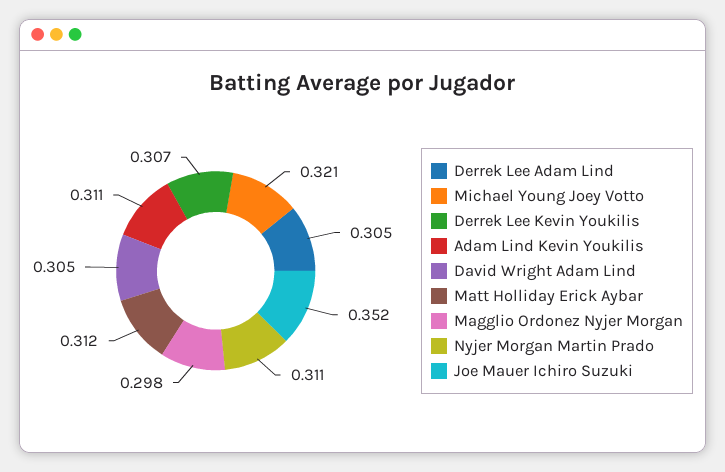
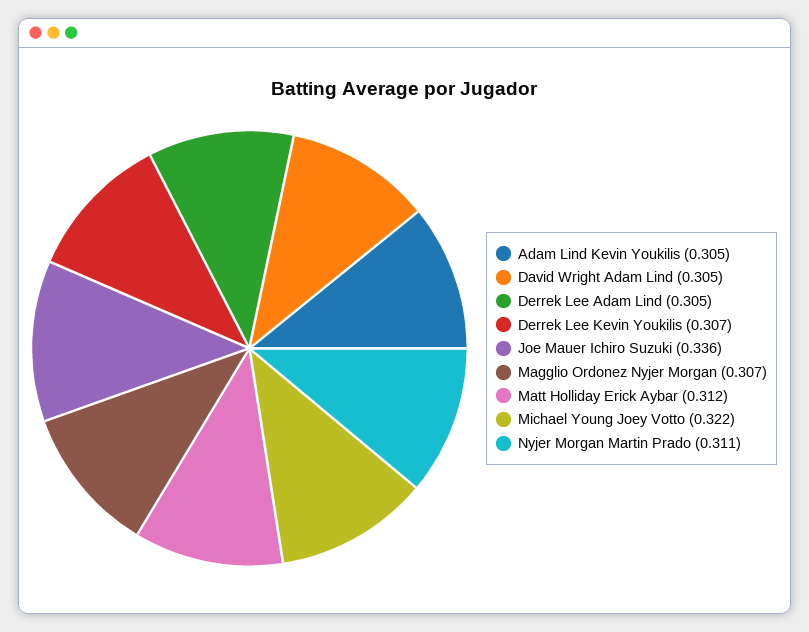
  {
    "Derrek Lee Adam Lind": 0.305,
-   "Michael Young Joey Votto": 0.321,
+   "Michael Young Joey Votto": 0.322,
    "Derrek Lee Kevin Youkilis": 0.307,
-   "Adam Lind Kevin Youkilis": 0.311,
+   "Adam Lind Kevin Youkilis": 0.305,
    "David Wright Adam Lind": 0.305,
    "Matt Holliday Erick Aybar": 0.312,
-   "Magglio Ordonez Nyjer Morgan": 0.298,
+   "Magglio Ordonez Nyjer Morgan": 0.307,
    "Nyjer Morgan Martin Prado": 0.311,
-   "Joe Mauer Ichiro Suzuki": 0.352
+   "Joe Mauer Ichiro Suzuki": 0.336
  }

